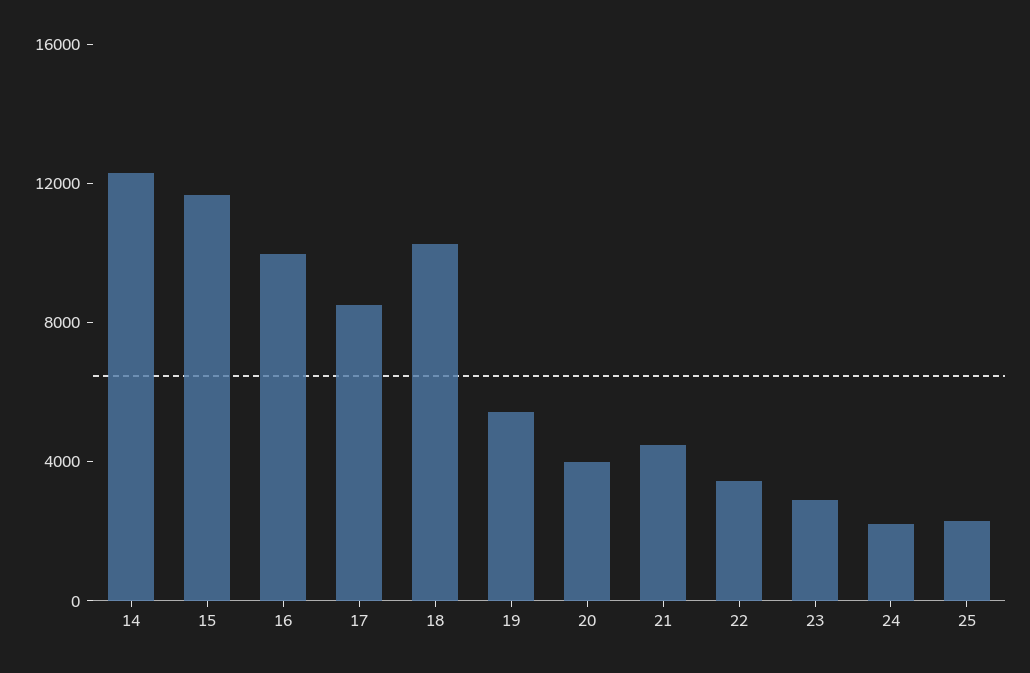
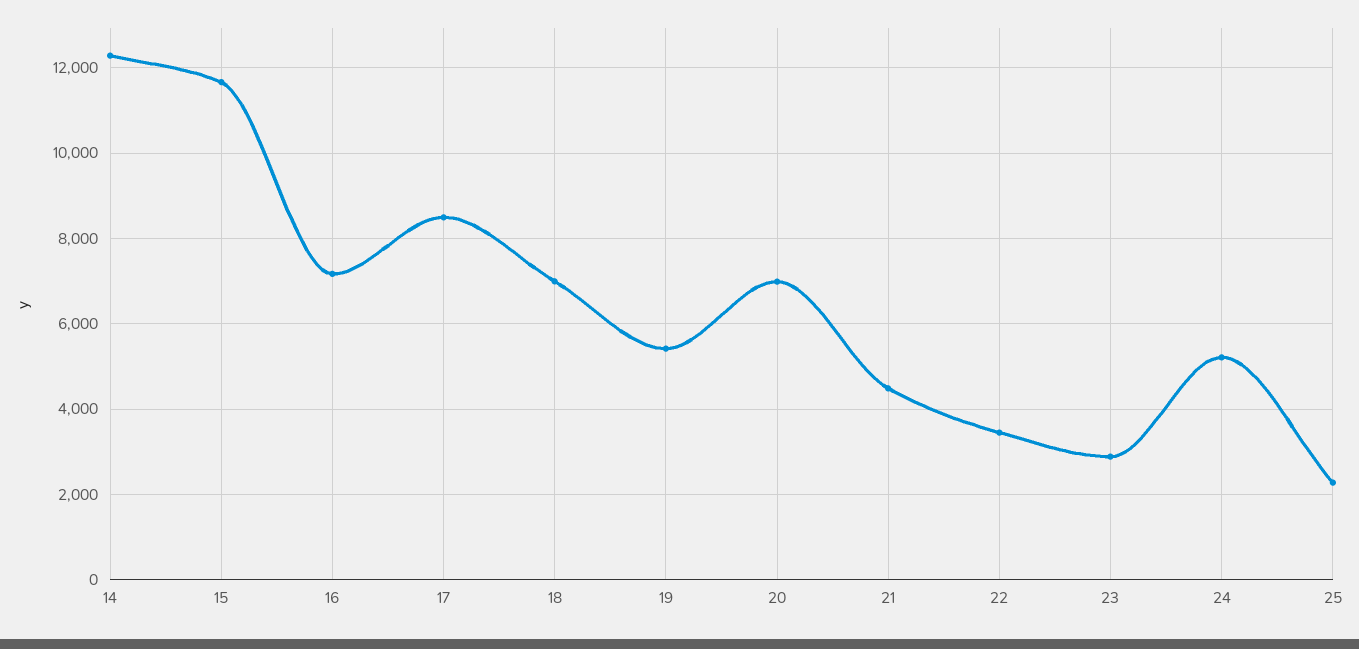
  {
    "14": 12200,
    "15": 11600,
-   "16": 10000,
+   "16": 7200,
    "17": 8600,
-   "18": 10000,
+   "18": 7000,
    "19": 5400,
-   "20": 4000,
+   "20": 7000,
    "21": 4400,
    "22": 3400,
    "23": 2800,
-   "24": 2000,
+   "24": 5200,
    "25": 2200
  }

